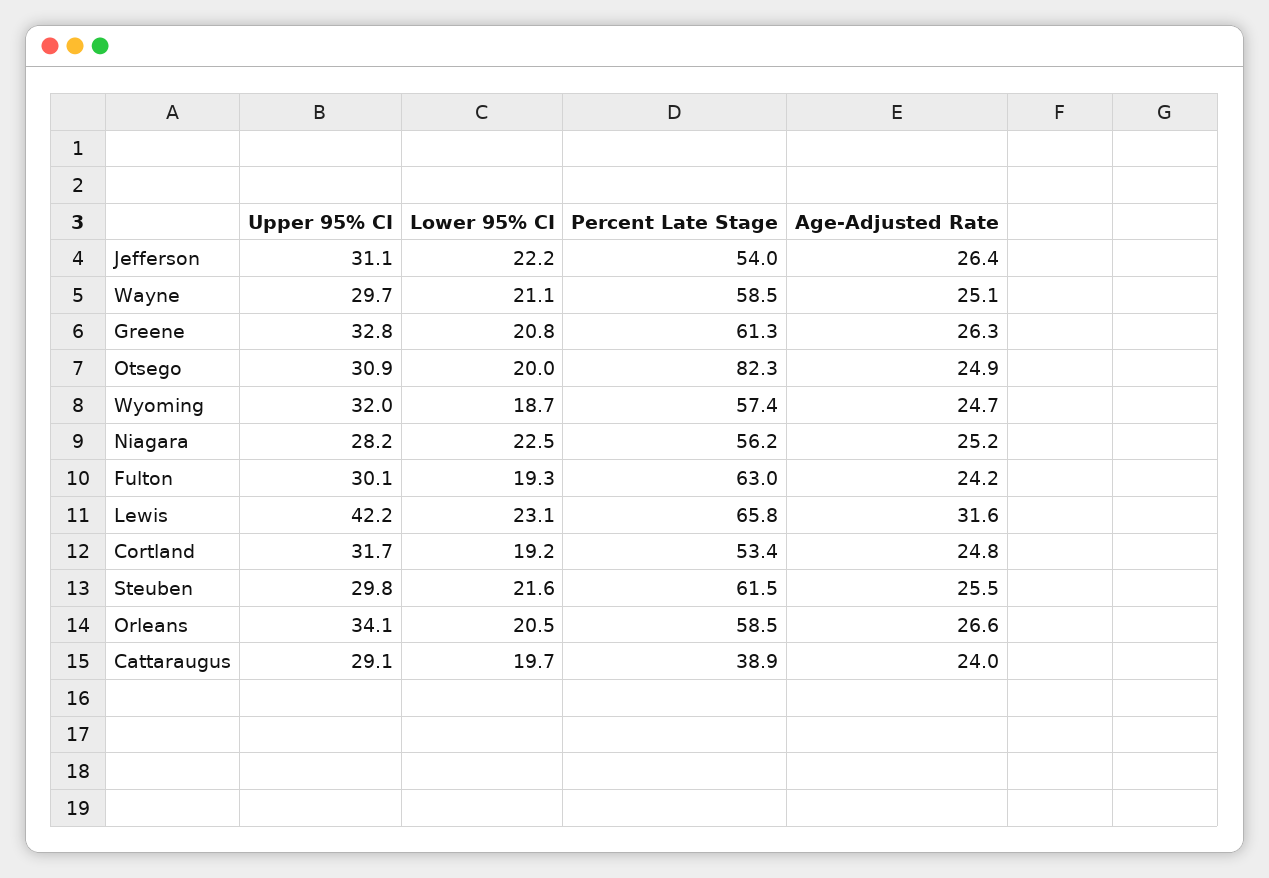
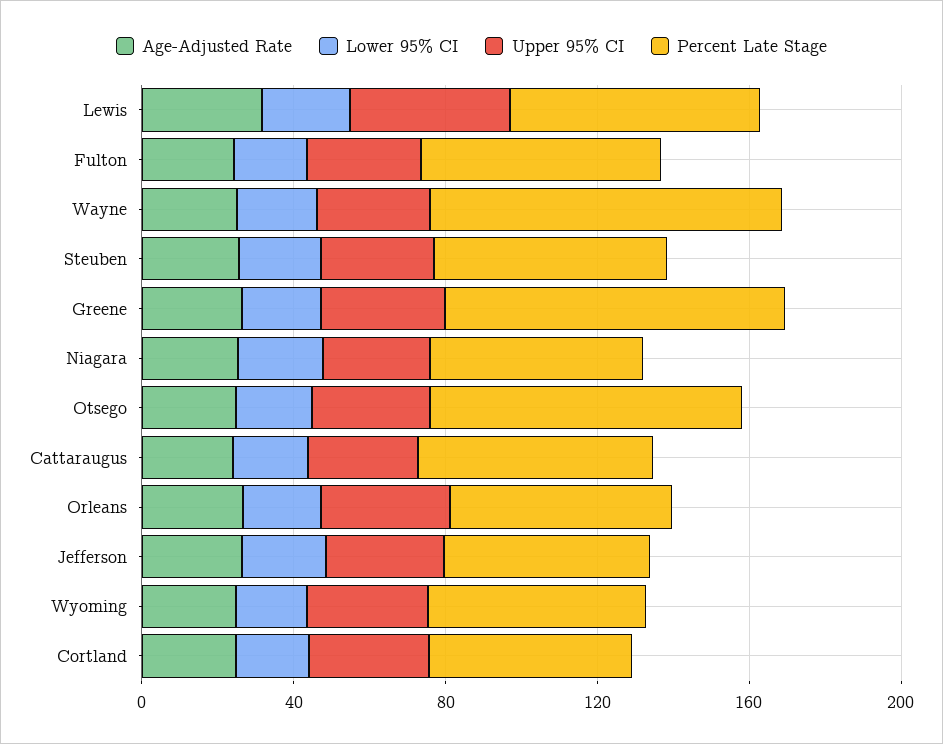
  {
    "Upper 95% CI": {
      "Jefferson": 31.1,
      "Wayne": 29.7,
      "Greene": 32.8,
      "Otsego": 30.9,
      "Wyoming": 32,
      "Niagara": 28.2,
      "Fulton": 30.1,
      "Lewis": 42.2,
      "Cortland": 31.7,
      "Steuben": 29.8,
      "Orleans": 34.1,
      "Cattaraugus": 29.1
    },
    "Lower 95% CI": {
      "Jefferson": 22.2,
      "Wayne": 21.1,
      "Greene": 20.8,
      "Otsego": 20,
      "Wyoming": 18.7,
      "Niagara": 22.5,
      "Fulton": 19.3,
      "Lewis": 23.1,
      "Cortland": 19.2,
      "Steuben": 21.6,
      "Orleans": 20.5,
      "Cattaraugus": 19.7
    },
    "Percent Late Stage": {
      "Jefferson": 54,
-     "Wayne": 58.5,
+     "Wayne": 90,
-     "Greene": 61.3,
+     "Greene": 90,
      "Otsego": 82.3,
      "Wyoming": 57.4,
      "Niagara": 56.2,
      "Fulton": 63,
      "Lewis": 65.8,
      "Cortland": 53.4,
      "Steuben": 61.5,
      "Orleans": 58.5,
-     "Cattaraugus": 38.9
+     "Cattaraugus": 60
    },
    "Age-Adjusted Rate": {
      "Jefferson": 26.4,
      "Wayne": 25.1,
      "Greene": 26.3,
      "Otsego": 24.9,
      "Wyoming": 24.7,
      "Niagara": 25.2,
      "Fulton": 24.2,
      "Lewis": 31.6,
      "Cortland": 24.8,
      "Steuben": 25.5,
      "Orleans": 26.6,
      "Cattaraugus": 24
    }
  }

